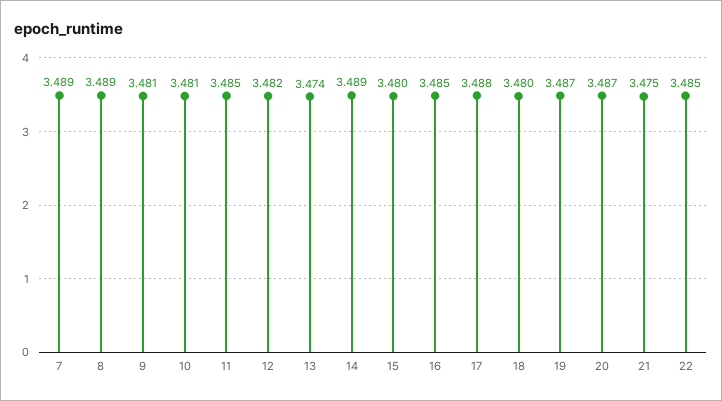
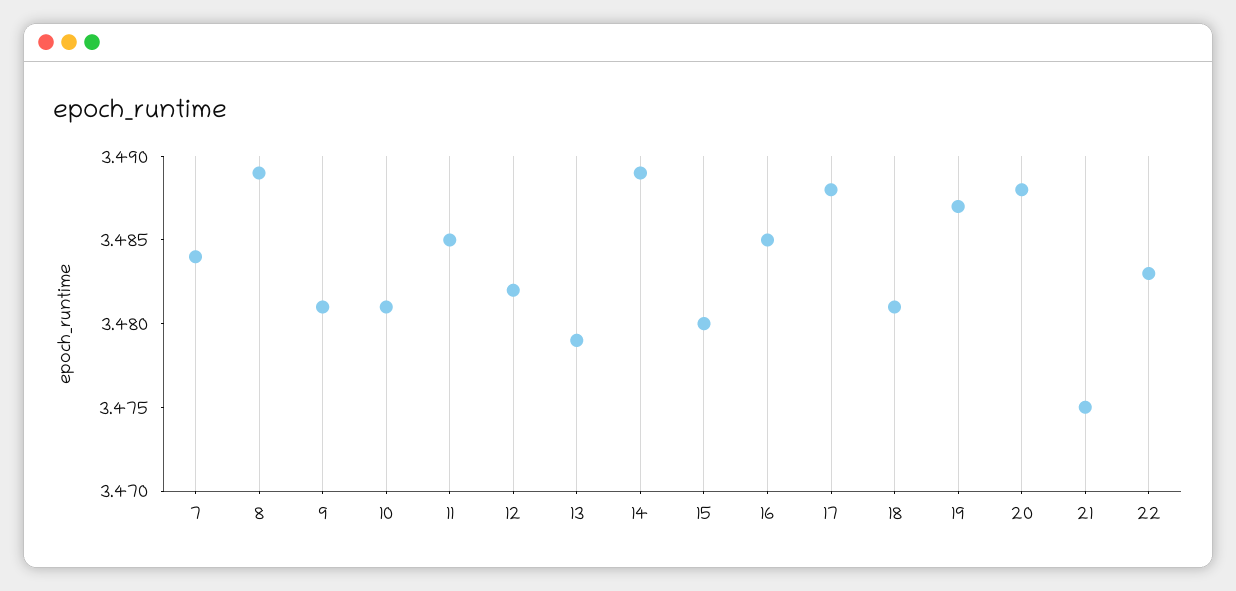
  {
-   "7": 3.489,
+   "7": 3.484,
    "8": 3.489,
    "9": 3.481,
    "10": 3.481,
    "11": 3.485,
    "12": 3.482,
-   "13": 3.474,
+   "13": 3.479,
    "14": 3.489,
    "15": 3.48,
    "16": 3.485,
    "17": 3.488,
-   "18": 3.48,
+   "18": 3.481,
    "19": 3.487,
-   "20": 3.487,
+   "20": 3.488,
    "21": 3.475,
-   "22": 3.485
+   "22": 3.483
  }

